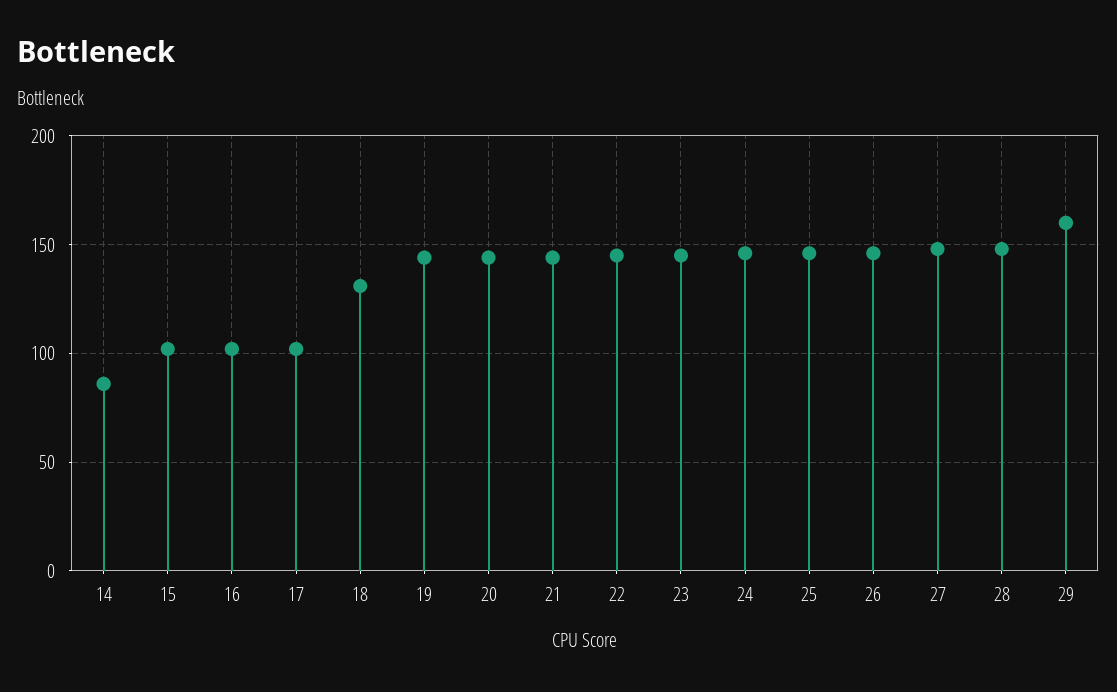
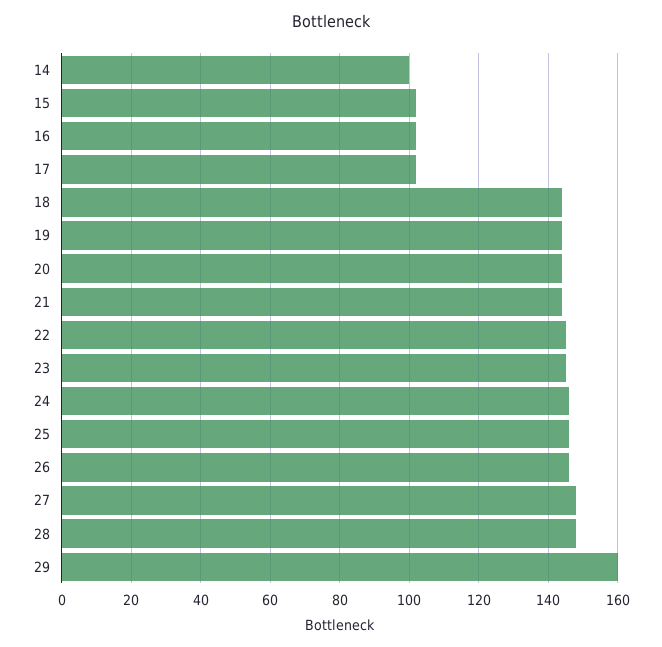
  {
-   "14": 85,
+   "14": 100,
    "15": 100,
    "16": 100,
    "17": 100,
-   "18": 130,
+   "18": 145,
    "19": 145,
    "20": 145,
    "21": 145,
    "22": 145,
    "23": 145,
    "24": 145,
    "25": 145,
    "26": 145,
    "27": 150,
    "28": 150,
    "29": 160
  }

